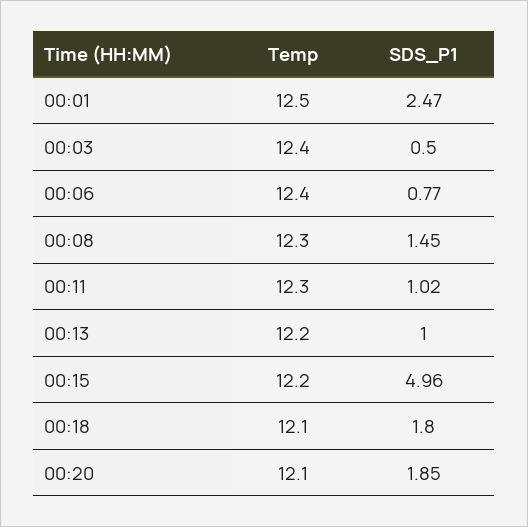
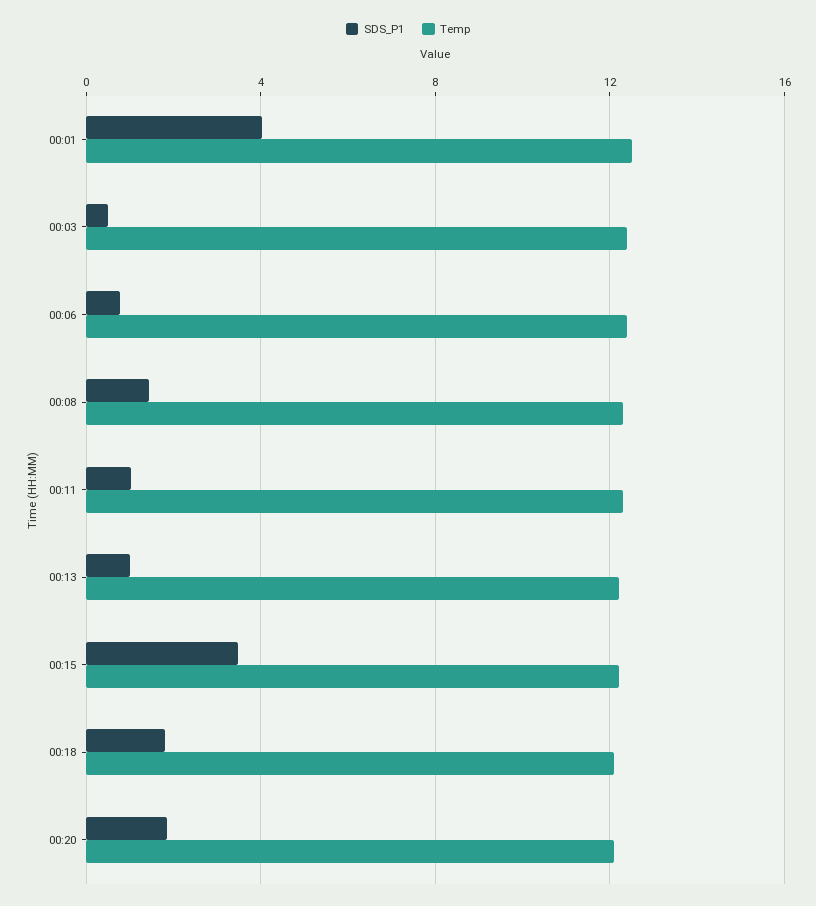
  {
    "Temp": {
      "00:01": 12.5,
      "00:03": 12.4,
      "00:06": 12.4,
      "00:08": 12.3,
      "00:11": 12.3,
      "00:13": 12.2,
      "00:15": 12.2,
      "00:18": 12.1,
      "00:20": 12.1
    },
    "SDS_P1": {
-     "00:01": 2.47,
+     "00:01": 4,
      "00:03": 0.5,
      "00:06": 0.77,
      "00:08": 1.45,
      "00:11": 1.02,
      "00:13": 1,
-     "00:15": 4.96,
+     "00:15": 3.5,
      "00:18": 1.8,
      "00:20": 1.85
    }
  }

